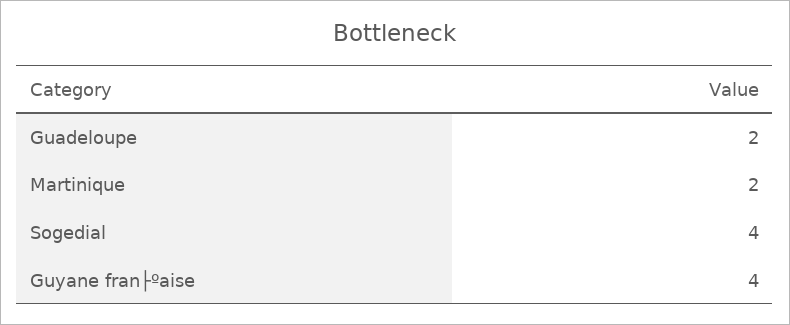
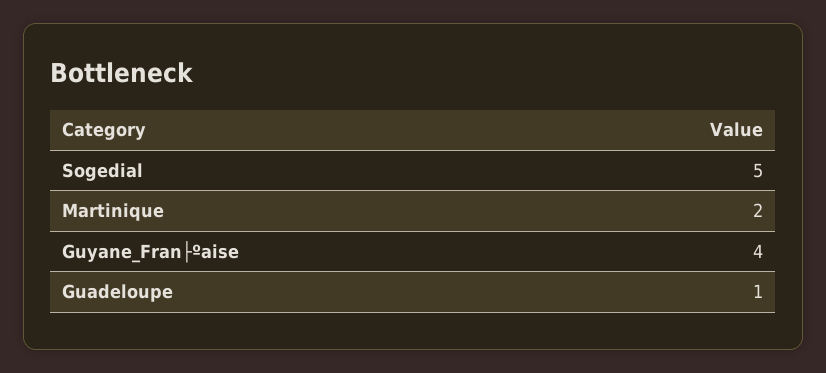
  {
-   "Guadeloupe": 2,
+   "Guadeloupe": 1,
    "Martinique": 2,
-   "Sogedial": 4,
+   "Sogedial": 5,
    "Guyane fran├ºaise": 4
  }

